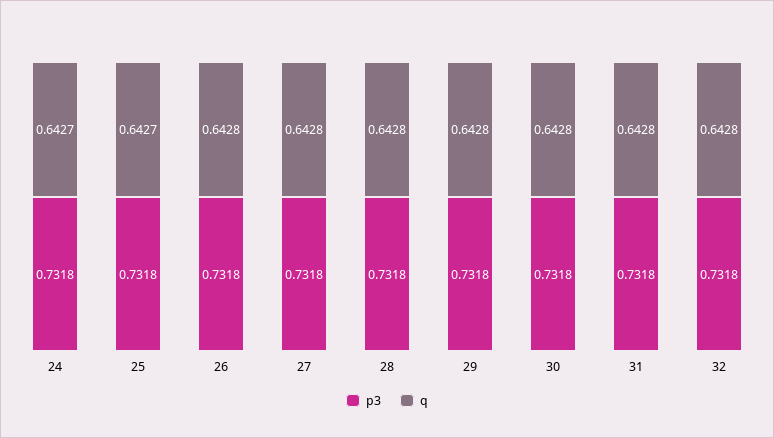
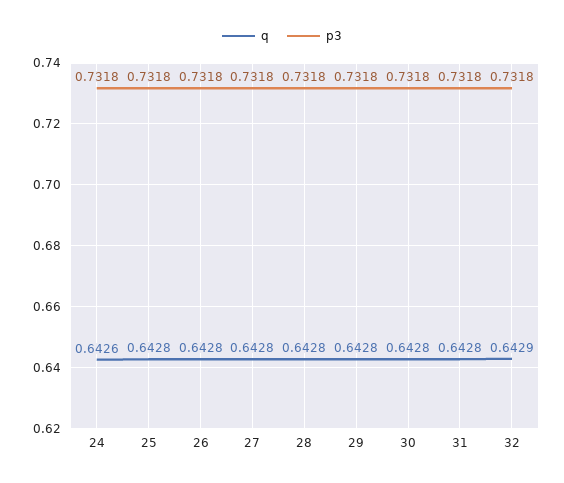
  {
    "p3": {
      "24": 0.7318,
      "25": 0.7318,
      "26": 0.7318,
      "27": 0.7318,
      "28": 0.7318,
      "29": 0.7318,
      "30": 0.7318,
      "31": 0.7318,
      "32": 0.7318
    },
    "q": {
-     "24": 0.6427,
+     "24": 0.6426,
-     "25": 0.6427,
+     "25": 0.6428,
      "26": 0.6428,
      "27": 0.6428,
      "28": 0.6428,
      "29": 0.6428,
      "30": 0.6428,
      "31": 0.6428,
-     "32": 0.6428
+     "32": 0.6429
    }
  }

